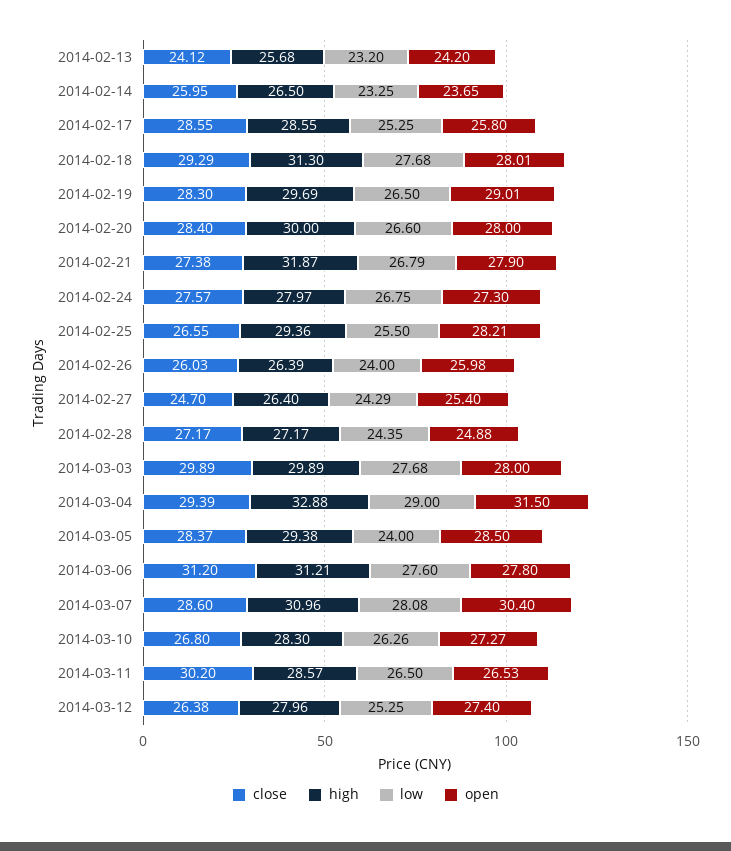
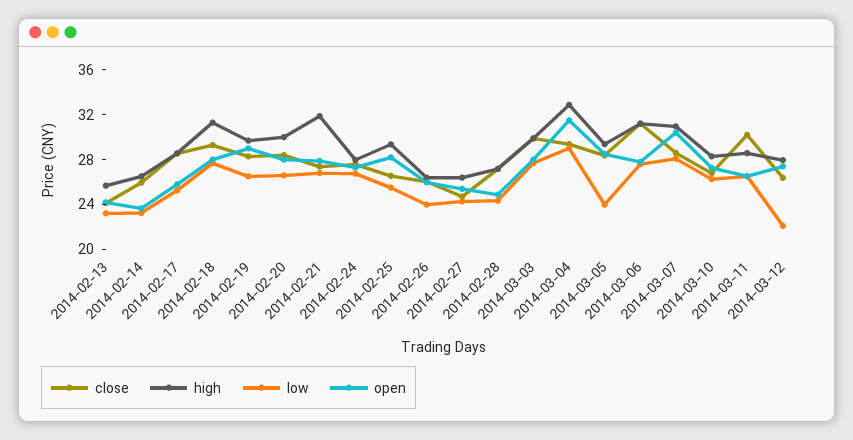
  {
    "close": {
      "2014-02-13": 24.12,
      "2014-02-14": 25.95,
      "2014-02-17": 28.55,
      "2014-02-18": 29.29,
      "2014-02-19": 28.3,
      "2014-02-20": 28.4,
      "2014-02-21": 27.38,
      "2014-02-24": 27.57,
      "2014-02-25": 26.55,
      "2014-02-26": 26.03,
      "2014-02-27": 24.7,
      "2014-02-28": 27.17,
      "2014-03-03": 29.89,
      "2014-03-04": 29.39,
      "2014-03-05": 28.37,
      "2014-03-06": 31.2,
      "2014-03-07": 28.6,
      "2014-03-10": 26.8,
      "2014-03-11": 30.2,
      "2014-03-12": 26.38
    },
    "high": {
      "2014-02-13": 25.68,
      "2014-02-14": 26.5,
      "2014-02-17": 28.55,
      "2014-02-18": 31.3,
      "2014-02-19": 29.69,
      "2014-02-20": 30,
      "2014-02-21": 31.87,
      "2014-02-24": 27.97,
      "2014-02-25": 29.36,
      "2014-02-26": 26.39,
      "2014-02-27": 26.4,
      "2014-02-28": 27.17,
      "2014-03-03": 29.89,
      "2014-03-04": 32.88,
      "2014-03-05": 29.38,
      "2014-03-06": 31.21,
      "2014-03-07": 30.96,
      "2014-03-10": 28.3,
      "2014-03-11": 28.57,
      "2014-03-12": 27.96
    },
    "low": {
      "2014-02-13": 23.2,
      "2014-02-14": 23.25,
      "2014-02-17": 25.25,
      "2014-02-18": 27.68,
      "2014-02-19": 26.5,
      "2014-02-20": 26.6,
      "2014-02-21": 26.79,
      "2014-02-24": 26.75,
      "2014-02-25": 25.5,
      "2014-02-26": 24,
      "2014-02-27": 24.29,
      "2014-02-28": 24.35,
      "2014-03-03": 27.68,
      "2014-03-04": 29,
      "2014-03-05": 24,
      "2014-03-06": 27.6,
      "2014-03-07": 28.08,
      "2014-03-10": 26.26,
      "2014-03-11": 26.5,
-     "2014-03-12": 25.25
+     "2014-03-12": 22
    },
    "open": {
      "2014-02-13": 24.2,
      "2014-02-14": 23.65,
      "2014-02-17": 25.8,
      "2014-02-18": 28.01,
      "2014-02-19": 29.01,
      "2014-02-20": 28,
      "2014-02-21": 27.9,
      "2014-02-24": 27.3,
      "2014-02-25": 28.21,
      "2014-02-26": 25.98,
      "2014-02-27": 25.4,
      "2014-02-28": 24.88,
      "2014-03-03": 28,
      "2014-03-04": 31.5,
      "2014-03-05": 28.5,
      "2014-03-06": 27.8,
      "2014-03-07": 30.4,
      "2014-03-10": 27.27,
      "2014-03-11": 26.53,
      "2014-03-12": 27.4
    }
  }

